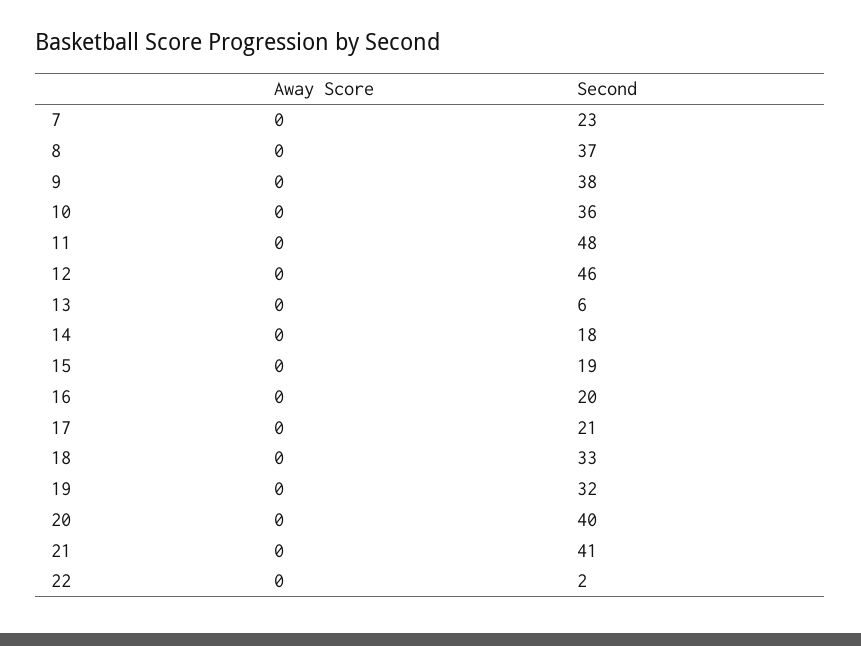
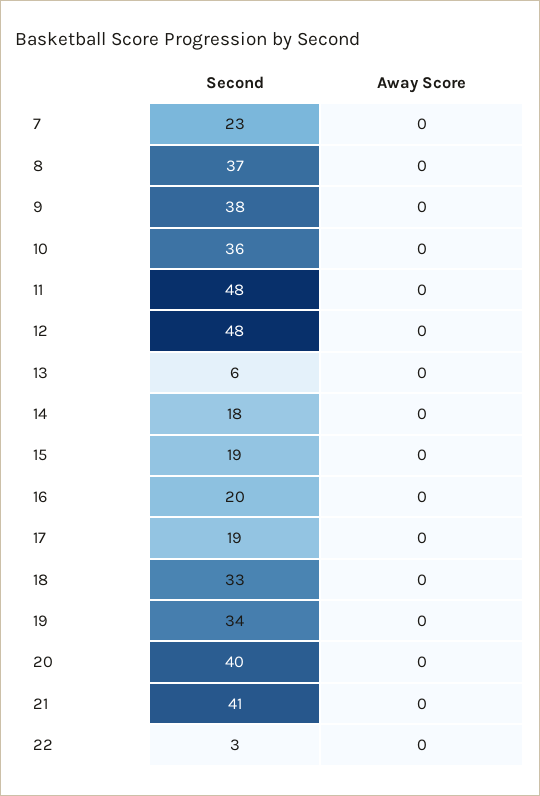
  {
    "Away Score": {
      "7": 0,
      "8": 0,
      "9": 0,
      "10": 0,
      "11": 0,
      "12": 0,
      "13": 0,
      "14": 0,
      "15": 0,
      "16": 0,
      "17": 0,
      "18": 0,
      "19": 0,
      "20": 0,
      "21": 0,
      "22": 0
    },
    "Second": {
      "7": 23,
      "8": 37,
      "9": 38,
      "10": 36,
      "11": 48,
-     "12": 46,
+     "12": 48,
      "13": 6,
      "14": 18,
      "15": 19,
      "16": 20,
-     "17": 21,
+     "17": 19,
      "18": 33,
-     "19": 32,
+     "19": 34,
      "20": 40,
      "21": 41,
-     "22": 2
+     "22": 3
    }
  }

